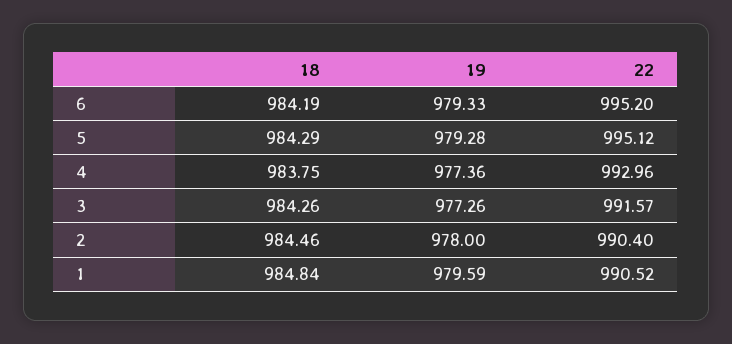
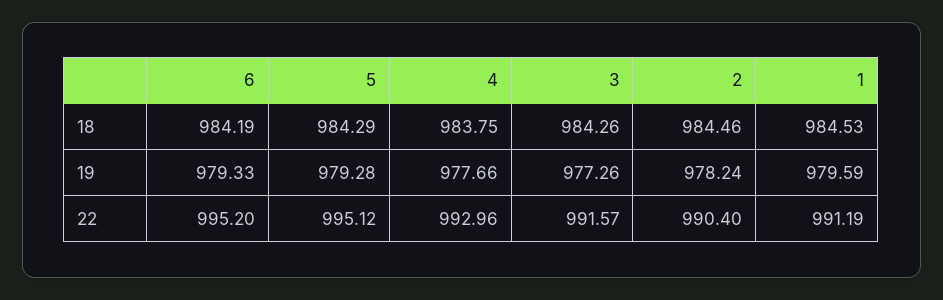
  {
    "18": {
      "6": 984.19,
      "5": 984.29,
      "4": 983.75,
      "3": 984.26,
      "2": 984.46,
-     "1": 984.84
+     "1": 984.53
    },
    "19": {
      "6": 979.33,
      "5": 979.28,
-     "4": 977.36,
+     "4": 977.66,
      "3": 977.26,
-     "2": 978,
+     "2": 978.24,
      "1": 979.59
    },
    "22": {
      "6": 995.2,
      "5": 995.12,
      "4": 992.96,
      "3": 991.57,
      "2": 990.4,
-     "1": 990.52
+     "1": 991.19
    }
  }

